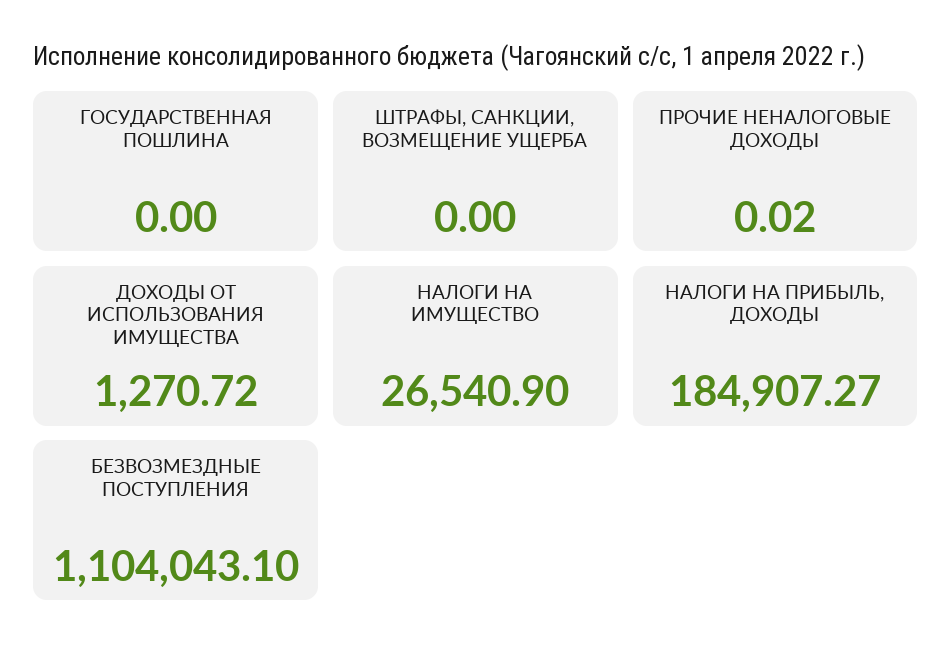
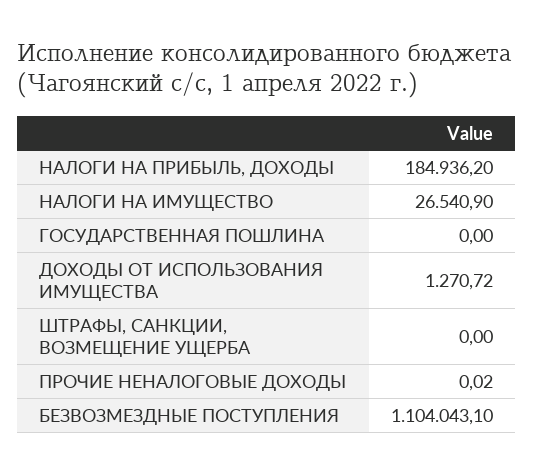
  {
    "ГОСУДАРСТВЕННАЯ ПОШЛИНА": 0,
    "ШТРАФЫ, САНКЦИИ, ВОЗМЕЩЕНИЕ УЩЕРБА": 0,
    "ПРОЧИЕ НЕНАЛОГОВЫЕ ДОХОДЫ": 0.02,
    "ДОХОДЫ ОТ ИСПОЛЬЗОВАНИЯ ИМУЩЕСТВА": 1270.72,
    "НАЛОГИ НА ИМУЩЕСТВО": 26540.9,
-   "НАЛОГИ НА ПРИБЫЛЬ, ДОХОДЫ": 184907.27,
+   "НАЛОГИ НА ПРИБЫЛЬ, ДОХОДЫ": 184936.2,
    "БЕЗВОЗМЕЗДНЫЕ ПОСТУПЛЕНИЯ": 1104043.1
  }

